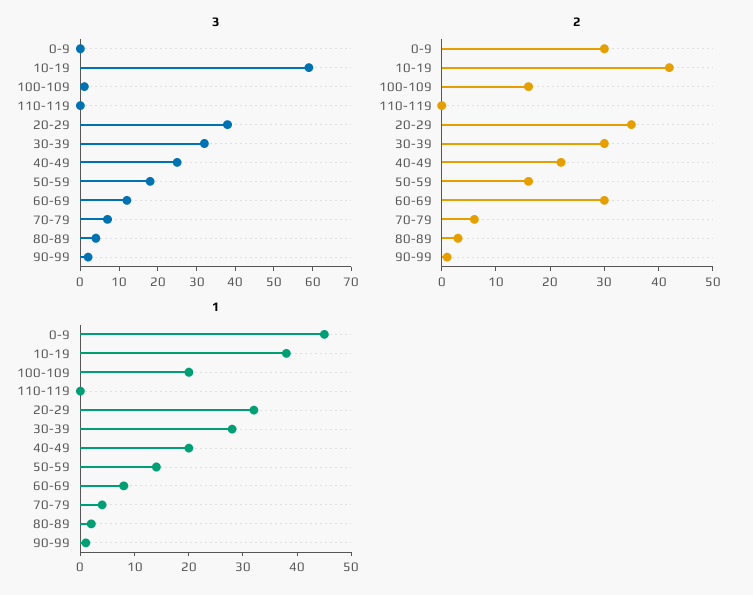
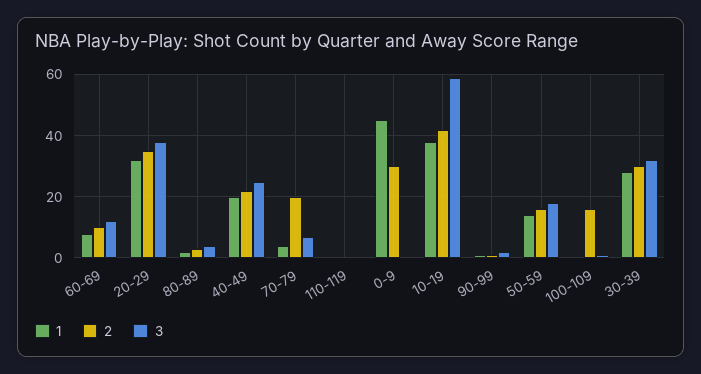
  {
    "3": {
      "0-9": 0,
      "10-19": 60,
      "100-109": 0,
      "110-119": 0,
      "20-29": 40,
      "30-39": 30,
      "40-49": 25,
      "50-59": 20,
      "60-69": 10,
      "70-79": 5,
      "80-89": 5,
      "90-99": 0
    },
    "2": {
      "0-9": 30,
      "10-19": 40,
      "100-109": 15,
      "110-119": 0,
      "20-29": 35,
      "30-39": 30,
      "40-49": 20,
      "50-59": 15,
-     "60-69": 30,
+     "60-69": 10,
-     "70-79": 5,
+     "70-79": 20,
      "80-89": 5,
      "90-99": 0
    },
    "1": {
      "0-9": 45,
      "10-19": 40,
-     "100-109": 20,
+     "100-109": 0,
      "110-119": 0,
      "20-29": 30,
      "30-39": 30,
      "40-49": 20,
      "50-59": 15,
      "60-69": 10,
      "70-79": 5,
      "80-89": 0,
      "90-99": 0
    }
  }

